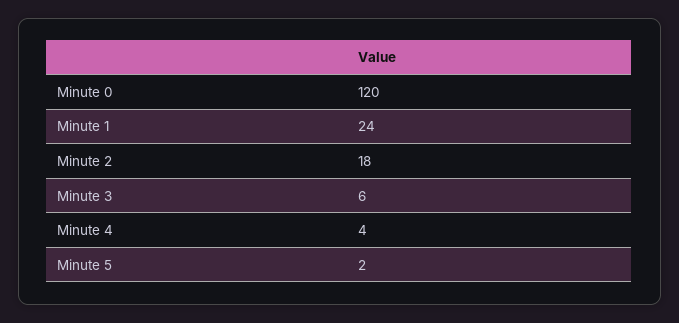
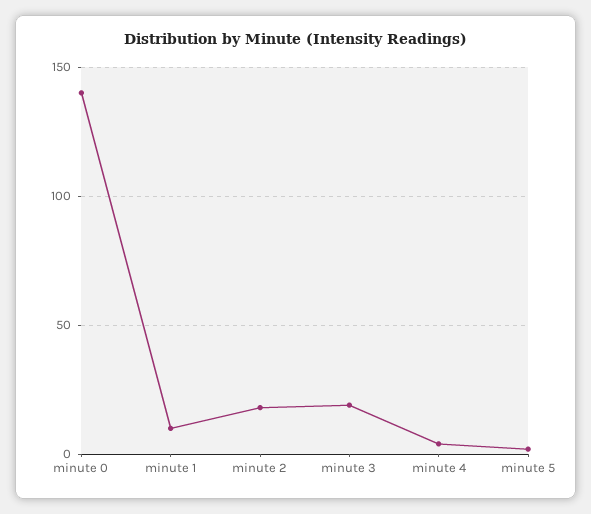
  {
-   "Minute 0": 120,
+   "Minute 0": 140,
-   "Minute 1": 24,
+   "Minute 1": 10,
    "Minute 2": 18,
-   "Minute 3": 6,
+   "Minute 3": 20,
    "Minute 4": 4,
    "Minute 5": 2
  }

